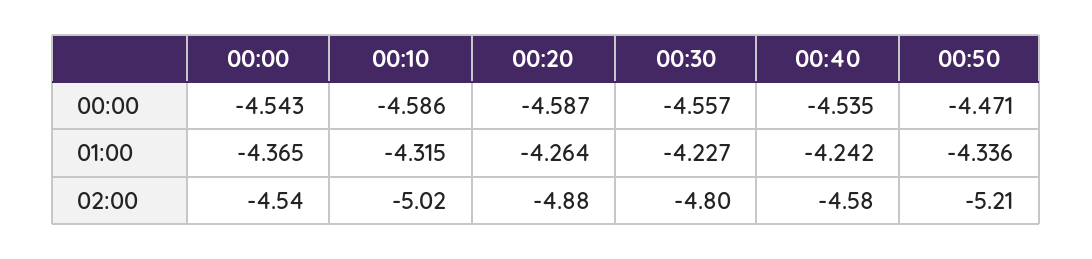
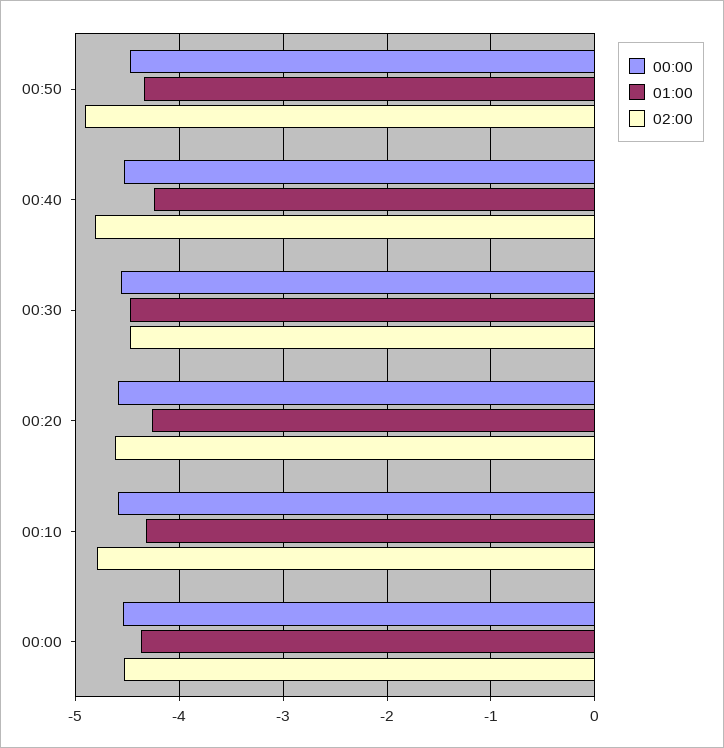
  {
    "00:00": {
      "00:00": -4.543,
      "00:10": -4.586,
      "00:20": -4.587,
      "00:30": -4.557,
      "00:40": -4.535,
      "00:50": -4.471
    },
    "01:00": {
      "00:00": -4.365,
      "00:10": -4.315,
      "00:20": -4.264,
-     "00:30": -4.227,
+     "00:30": -4.5,
      "00:40": -4.242,
      "00:50": -4.336
    },
    "02:00": {
      "00:00": -4.54,
-     "00:10": -5.02,
+     "00:10": -4.8,
-     "00:20": -4.88,
+     "00:20": -4.6,
-     "00:30": -4.8,
+     "00:30": -4.5,
-     "00:40": -4.58,
+     "00:40": -4.8,
-     "00:50": -5.21
+     "00:50": -4.9
    }
  }

